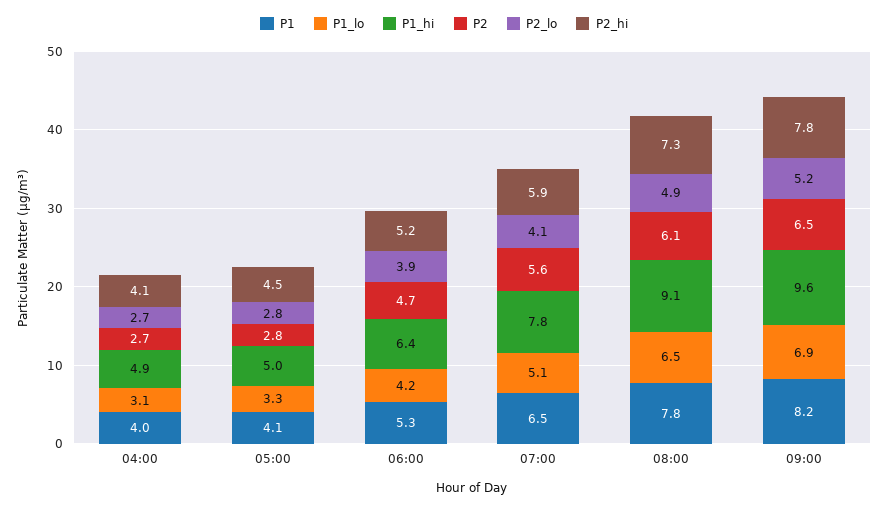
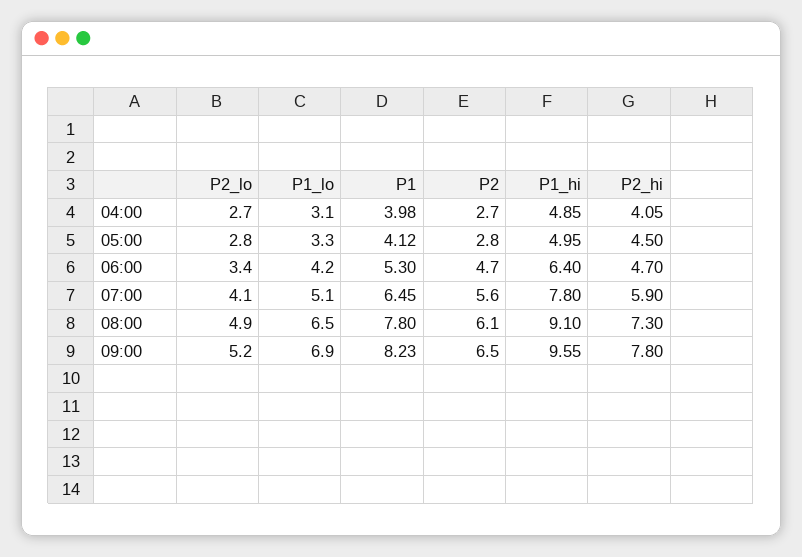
  {
    "P1": {
      "04:00": 3.98,
      "05:00": 4.12,
      "06:00": 5.3,
      "07:00": 6.45,
      "08:00": 7.8,
      "09:00": 8.23
    },
    "P1_lo": {
      "04:00": 3.1,
      "05:00": 3.3,
      "06:00": 4.2,
      "07:00": 5.1,
      "08:00": 6.5,
      "09:00": 6.9
    },
    "P1_hi": {
      "04:00": 4.85,
      "05:00": 4.95,
      "06:00": 6.4,
      "07:00": 7.8,
      "08:00": 9.1,
      "09:00": 9.55
    },
    "P2": {
      "04:00": 2.7,
      "05:00": 2.8,
      "06:00": 4.7,
      "07:00": 5.6,
      "08:00": 6.1,
      "09:00": 6.5
    },
    "P2_lo": {
      "04:00": 2.7,
      "05:00": 2.8,
-     "06:00": 3.9,
+     "06:00": 3.4,
      "07:00": 4.1,
      "08:00": 4.9,
      "09:00": 5.2
    },
    "P2_hi": {
      "04:00": 4.05,
      "05:00": 4.5,
-     "06:00": 5.2,
+     "06:00": 4.7,
      "07:00": 5.9,
      "08:00": 7.3,
      "09:00": 7.8
    }
  }

